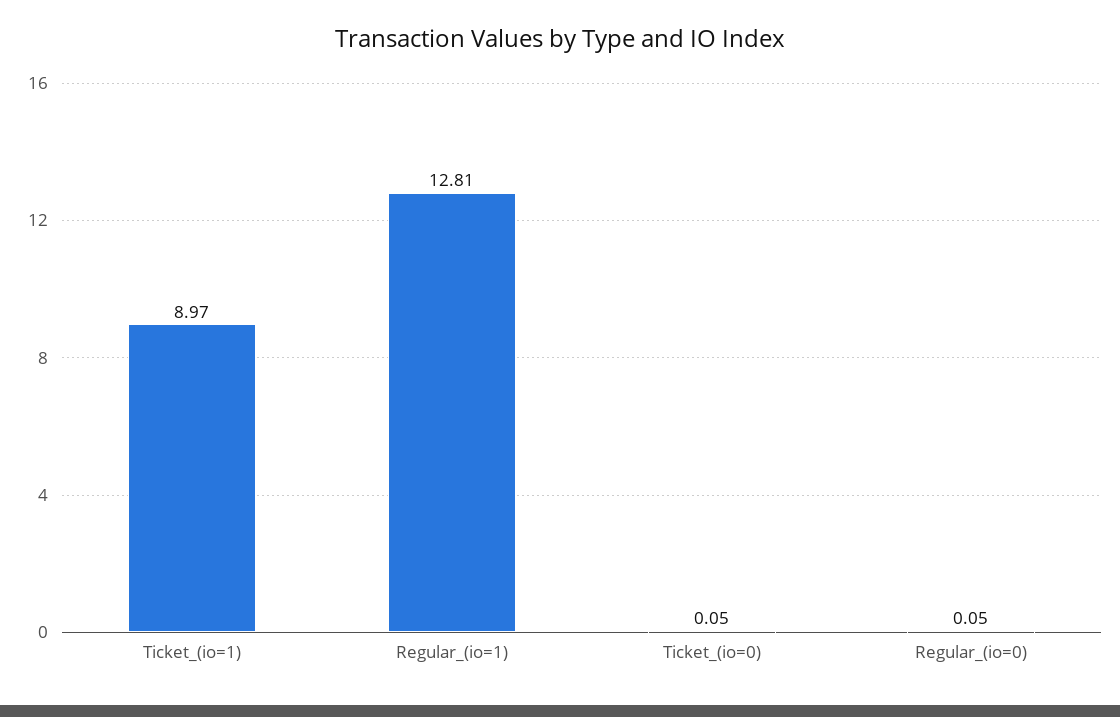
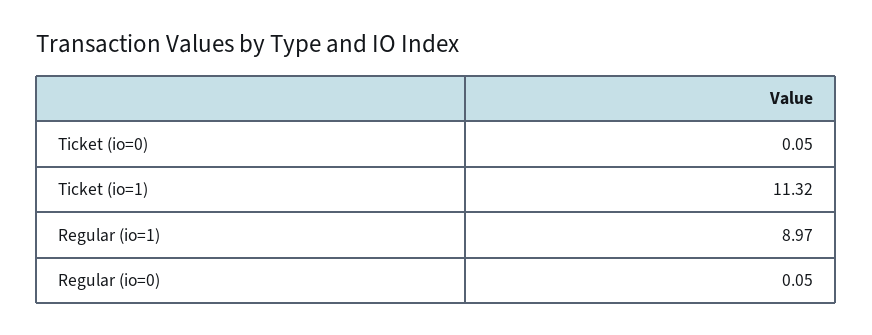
  {
-   "Ticket_(io=1)": 8.97,
+   "Ticket_(io=1)": 11.32,
-   "Regular_(io=1)": 12.81,
+   "Regular_(io=1)": 8.97,
    "Ticket_(io=0)": 0.05,
    "Regular_(io=0)": 0.05
  }

